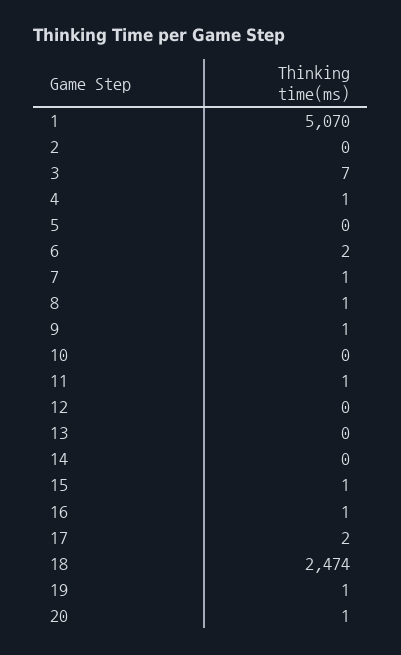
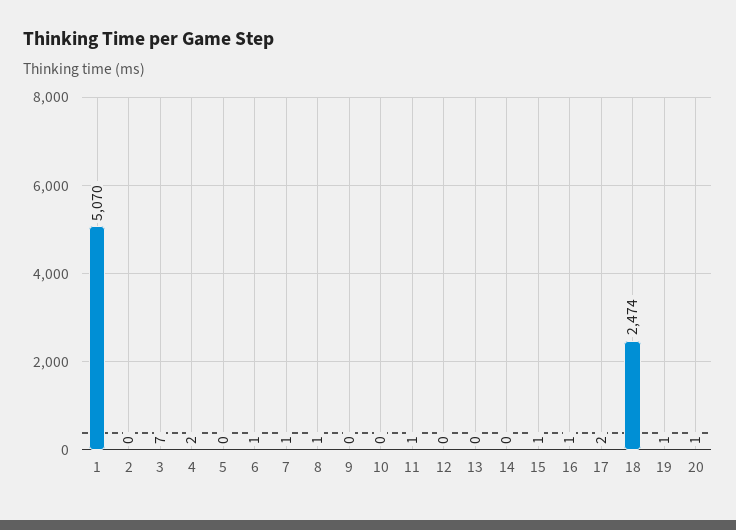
  {
    "1": 5070,
    "2": 0,
    "3": 7,
-   "4": 1,
+   "4": 2,
    "5": 0,
-   "6": 2,
+   "6": 1,
    "7": 1,
    "8": 1,
-   "9": 1,
+   "9": 0,
    "10": 0,
    "11": 1,
    "12": 0,
    "13": 0,
    "14": 0,
    "15": 1,
    "16": 1,
    "17": 2,
    "18": 2474,
    "19": 1,
    "20": 1
  }

